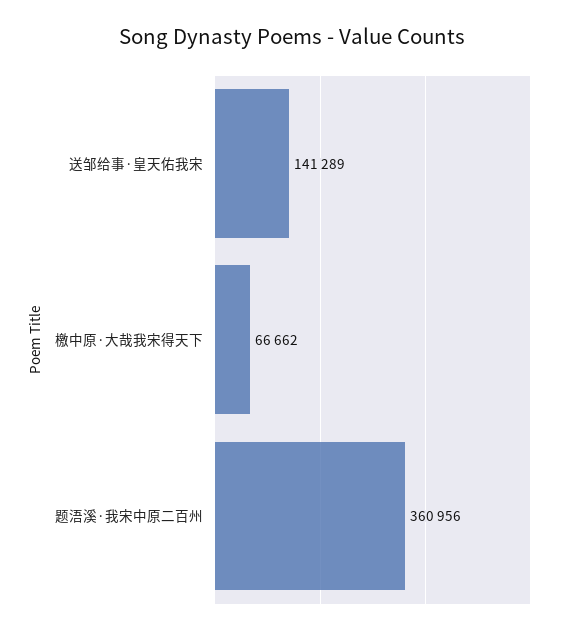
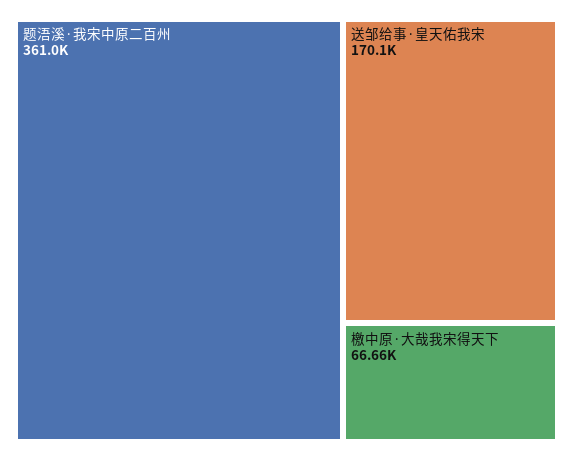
  {
-   "送邹给事·皇天佑我宋": 141289,
+   "送邹给事·皇天佑我宋": 170100,
    "檄中原·大哉我宋得天下": 66662,
    "题浯溪·我宋中原二百州": 360956
  }

